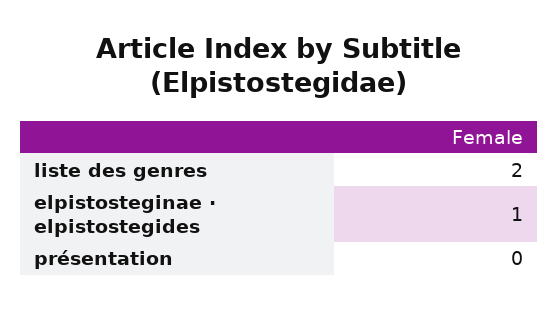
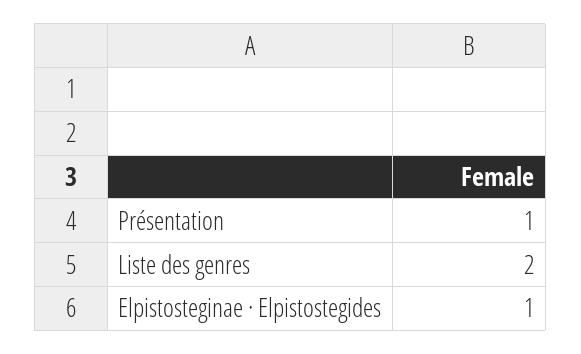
  {
    "liste des genres": 2,
    "elpistosteginae · elpistostegides": 1,
-   "présentation": 0
+   "présentation": 1
  }

